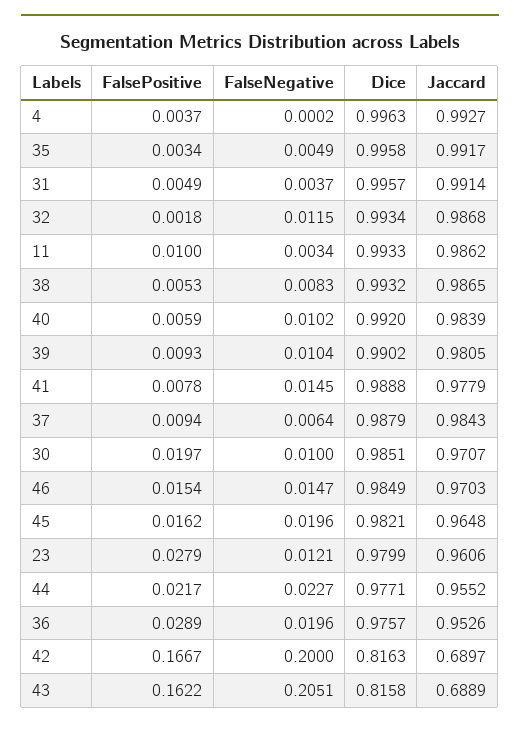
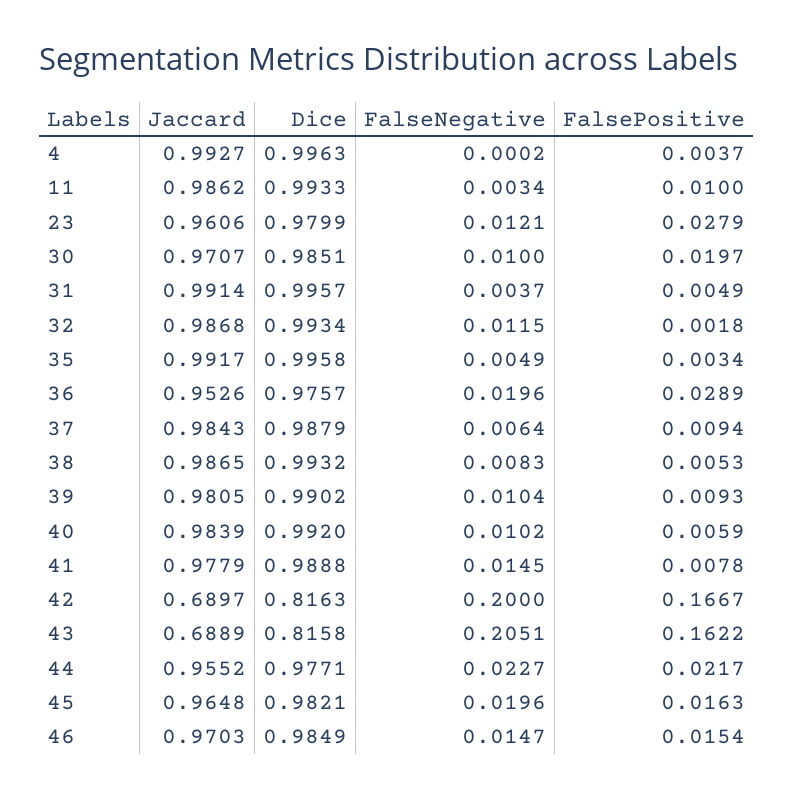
  {
    "FalsePositive": {
      "4": 0.0037,
      "35": 0.0034,
      "31": 0.0049,
      "32": 0.0018,
      "11": 0.01,
      "38": 0.0053,
      "40": 0.0059,
      "39": 0.0093,
      "41": 0.0078,
      "37": 0.0094,
      "30": 0.0197,
      "46": 0.0154,
-     "45": 0.0162,
+     "45": 0.0163,
      "23": 0.0279,
      "44": 0.0217,
      "36": 0.0289,
      "42": 0.1667,
      "43": 0.1622
    },
    "FalseNegative": {
      "4": 0.0002,
      "35": 0.0049,
      "31": 0.0037,
      "32": 0.0115,
      "11": 0.0034,
      "38": 0.0083,
      "40": 0.0102,
      "39": 0.0104,
      "41": 0.0145,
      "37": 0.0064,
      "30": 0.01,
      "46": 0.0147,
      "45": 0.0196,
      "23": 0.0121,
      "44": 0.0227,
      "36": 0.0196,
      "42": 0.2,
      "43": 0.2051
    },
    "Dice": {
      "4": 0.9963,
      "35": 0.9958,
      "31": 0.9957,
      "32": 0.9934,
      "11": 0.9933,
      "38": 0.9932,
      "40": 0.992,
      "39": 0.9902,
      "41": 0.9888,
      "37": 0.9879,
      "30": 0.9851,
      "46": 0.9849,
      "45": 0.9821,
      "23": 0.9799,
      "44": 0.9771,
      "36": 0.9757,
      "42": 0.8163,
      "43": 0.8158
    },
    "Jaccard": {
      "4": 0.9927,
      "35": 0.9917,
      "31": 0.9914,
      "32": 0.9868,
      "11": 0.9862,
      "38": 0.9865,
      "40": 0.9839,
      "39": 0.9805,
      "41": 0.9779,
      "37": 0.9843,
      "30": 0.9707,
      "46": 0.9703,
      "45": 0.9648,
      "23": 0.9606,
      "44": 0.9552,
      "36": 0.9526,
      "42": 0.6897,
      "43": 0.6889
    }
  }

